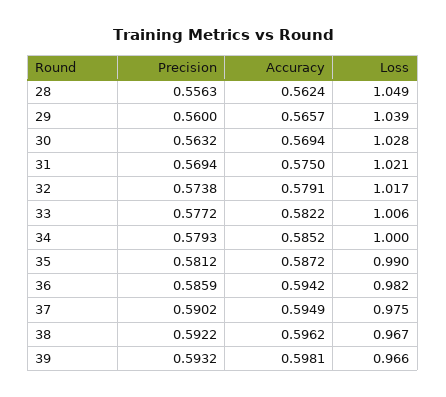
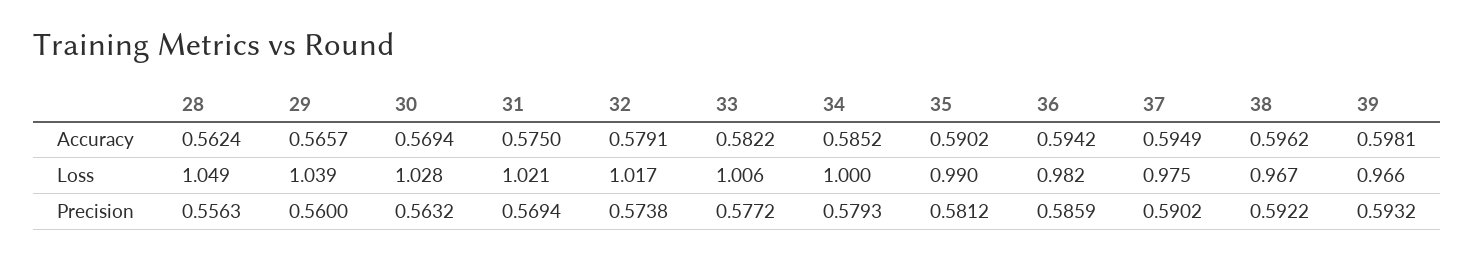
  {
    "Precision": {
      "28": 0.5563,
      "29": 0.56,
      "30": 0.5632,
      "31": 0.5694,
      "32": 0.5738,
      "33": 0.5772,
      "34": 0.5793,
      "35": 0.5812,
      "36": 0.5859,
      "37": 0.5902,
      "38": 0.5922,
      "39": 0.5932
    },
    "Accuracy": {
      "28": 0.5624,
      "29": 0.5657,
      "30": 0.5694,
      "31": 0.575,
      "32": 0.5791,
      "33": 0.5822,
      "34": 0.5852,
-     "35": 0.5872,
+     "35": 0.5902,
      "36": 0.5942,
      "37": 0.5949,
      "38": 0.5962,
      "39": 0.5981
    },
    "Loss": {
      "28": 1.049,
      "29": 1.039,
      "30": 1.028,
      "31": 1.021,
      "32": 1.017,
      "33": 1.006,
      "34": 1,
      "35": 0.99,
      "36": 0.982,
      "37": 0.975,
      "38": 0.967,
      "39": 0.966
    }
  }

